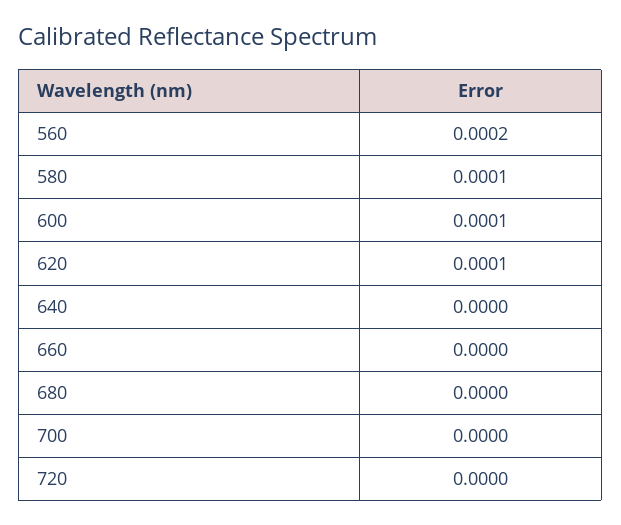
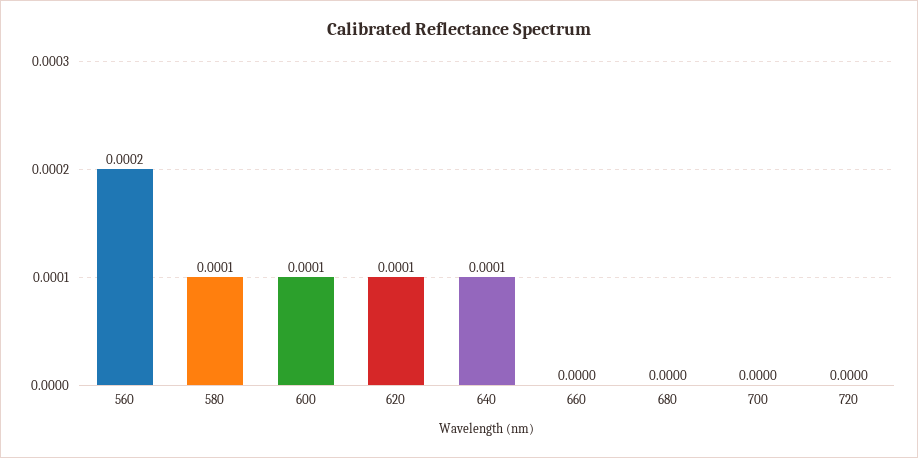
  {
    "560": 0.0002,
    "580": 0.0001,
    "600": 0.0001,
    "620": 0.0001,
-   "640": 0,
+   "640": 0.0001,
    "660": 0,
    "680": 0,
    "700": 0,
    "720": 0
  }

